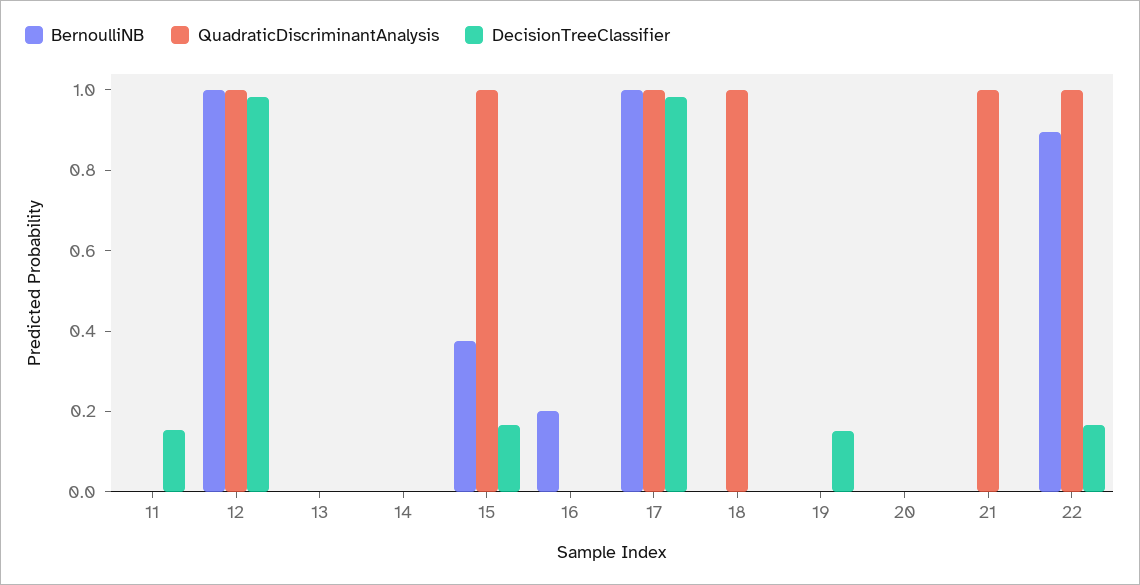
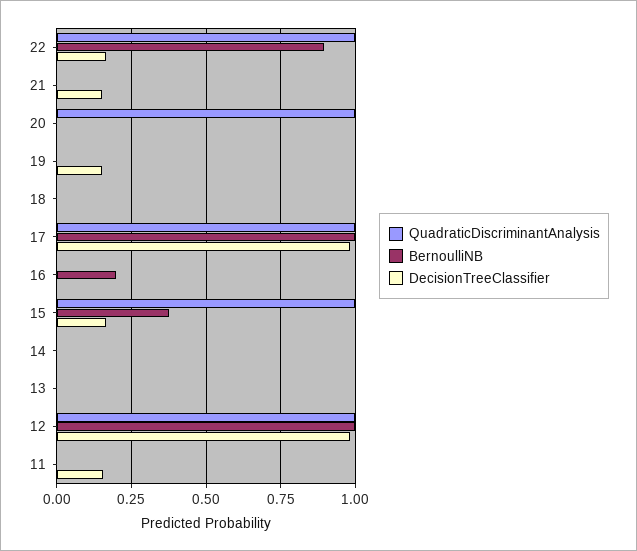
  {
    "BernoulliNB": {
      "11": 0,
      "12": 1,
      "13": 0,
      "14": 0,
      "15": 0.375,
      "16": 0.2,
      "17": 1,
      "18": 0,
      "19": 0,
      "20": 0,
      "21": 0,
      "22": 0.9
    },
    "QuadraticDiscriminantAnalysis": {
      "11": 0,
      "12": 1,
      "13": 0,
      "14": 0,
      "15": 1,
      "16": 0,
      "17": 1,
-     "18": 1,
+     "18": 0,
      "19": 0,
-     "20": 0,
+     "20": 1,
-     "21": 1,
+     "21": 0,
      "22": 1
    },
    "DecisionTreeClassifier": {
      "11": 0.15,
      "12": 0.975,
      "13": 0,
      "14": 0,
      "15": 0.175,
      "16": 0,
      "17": 0.975,
      "18": 0,
      "19": 0.15,
      "20": 0,
-     "21": 0,
+     "21": 0.15,
      "22": 0.175
    }
  }

